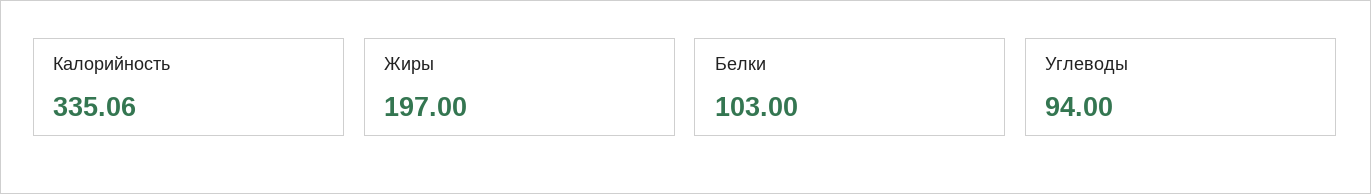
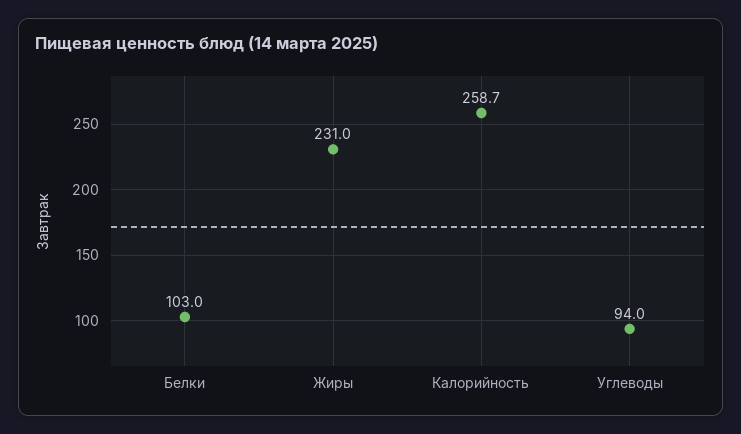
  {
-   "Калорийность": 335.06,
+   "Калорийность": 258.7,
-   "Жиры": 197,
+   "Жиры": 231,
    "Белки": 103,
    "Углеводы": 94
  }

